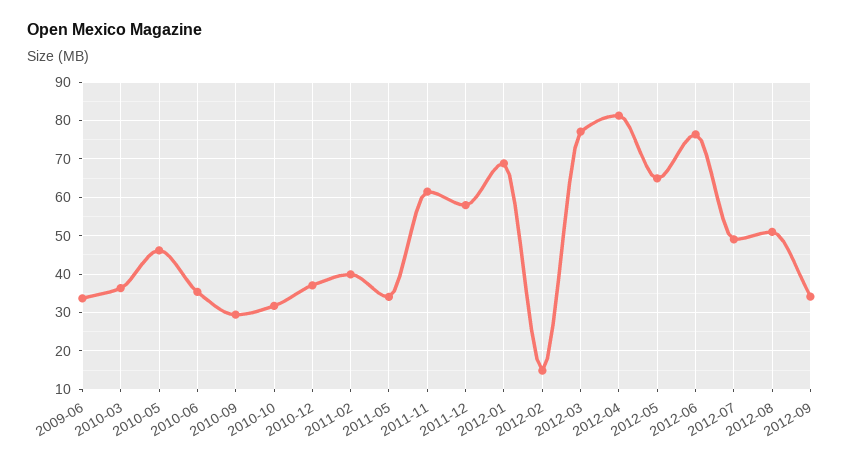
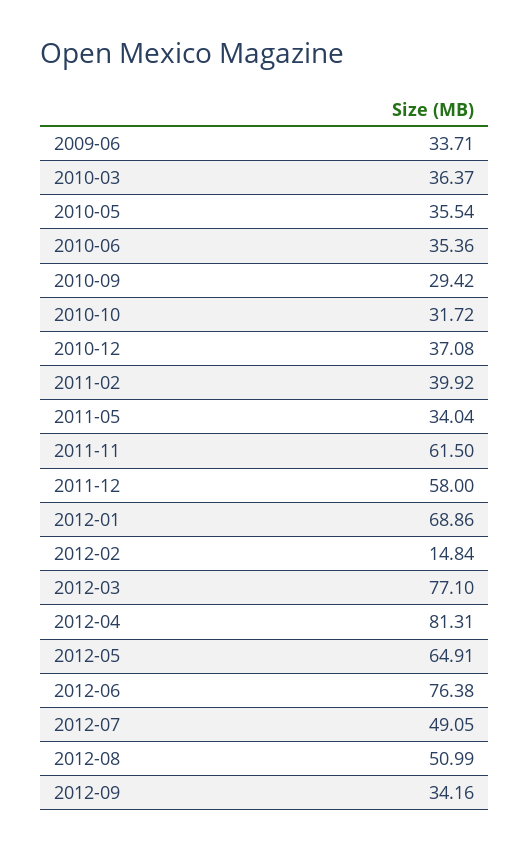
  {
    "2009-06": 33.71,
    "2010-03": 36.37,
-   "2010-05": 46,
+   "2010-05": 35.54,
    "2010-06": 35.36,
    "2010-09": 29.42,
    "2010-10": 31.72,
    "2010-12": 37.08,
    "2011-02": 39.92,
    "2011-05": 34.04,
    "2011-11": 61.5,
    "2011-12": 58,
    "2012-01": 68.86,
    "2012-02": 14.84,
    "2012-03": 77.1,
    "2012-04": 81.31,
    "2012-05": 64.91,
    "2012-06": 76.38,
    "2012-07": 49.05,
    "2012-08": 50.99,
    "2012-09": 34.16
  }

